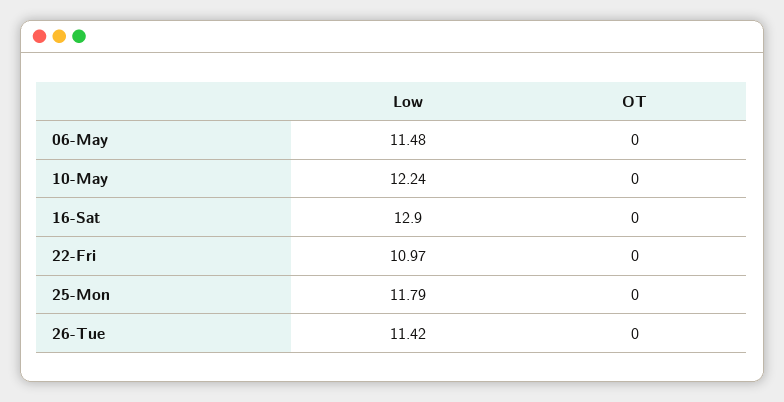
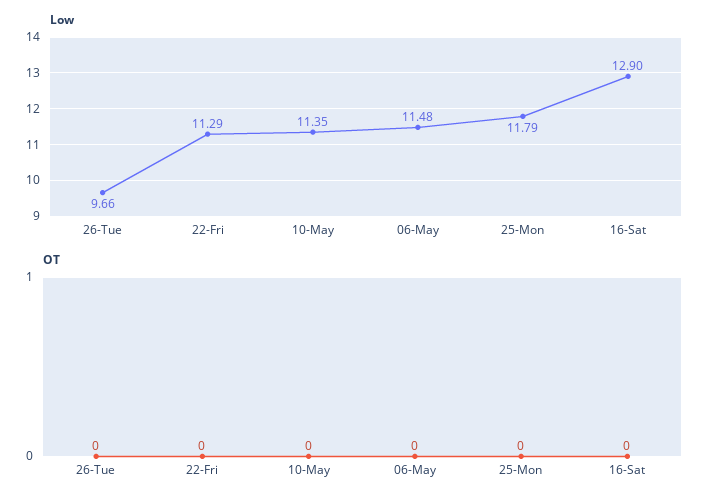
  {
    "Low": {
      "06-May": 11.48,
-     "10-May": 12.24,
+     "10-May": 11.35,
      "16-Sat": 12.9,
-     "22-Fri": 10.97,
+     "22-Fri": 11.29,
      "25-Mon": 11.79,
-     "26-Tue": 11.42
+     "26-Tue": 9.66
    },
    "OT": {
      "06-May": 0,
      "10-May": 0,
      "16-Sat": 0,
      "22-Fri": 0,
      "25-Mon": 0,
      "26-Tue": 0
    }
  }

